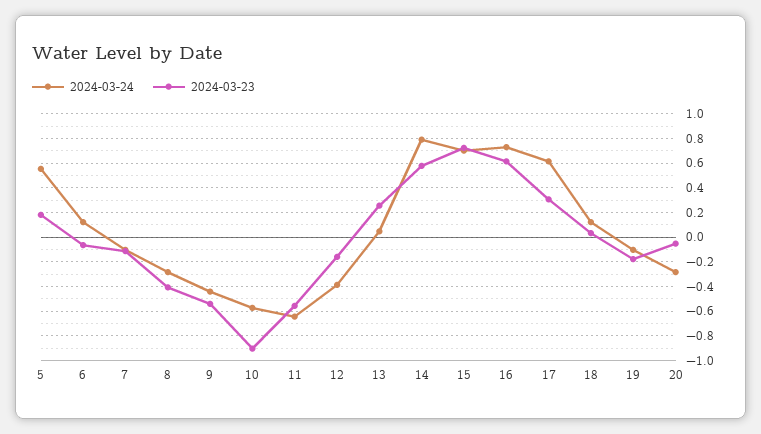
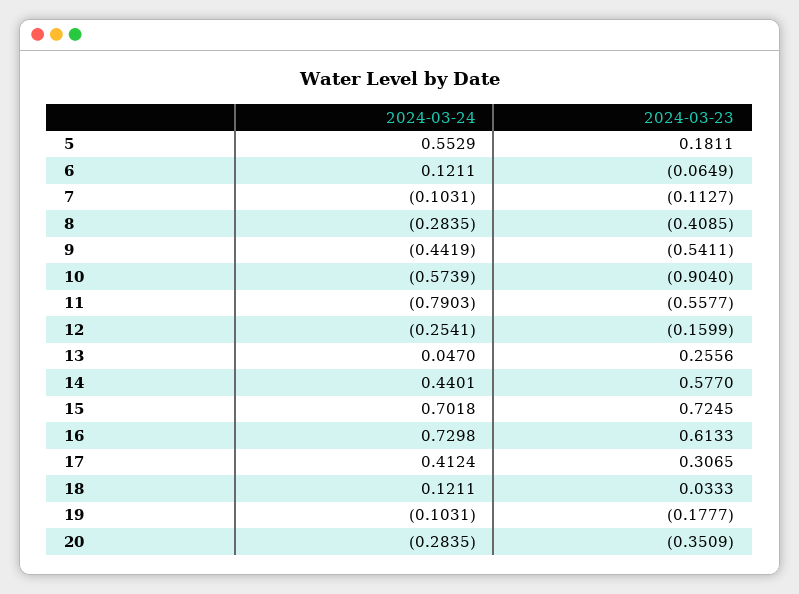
  {
    "2024-03-24": {
      "5": 0.5529,
      "6": 0.1211,
      "7": -0.1031,
      "8": -0.2835,
      "9": -0.4419,
      "10": -0.5739,
-     "11": -0.65,
+     "11": -0.7903,
-     "12": -0.4,
+     "12": -0.2541,
      "13": 0.047,
-     "14": 0.8,
+     "14": 0.4401,
      "15": 0.7018,
      "16": 0.7298,
-     "17": 0.6,
+     "17": 0.4124,
      "18": 0.1211,
      "19": -0.1031,
      "20": -0.2835
    },
    "2024-03-23": {
      "5": 0.1811,
      "6": -0.0649,
      "7": -0.1127,
      "8": -0.4085,
      "9": -0.5411,
      "10": -0.904,
      "11": -0.5577,
      "12": -0.1599,
      "13": 0.2556,
      "14": 0.577,
      "15": 0.7245,
      "16": 0.6133,
      "17": 0.3065,
      "18": 0.0333,
      "19": -0.1777,
-     "20": -0.05
+     "20": -0.3509
    }
  }

